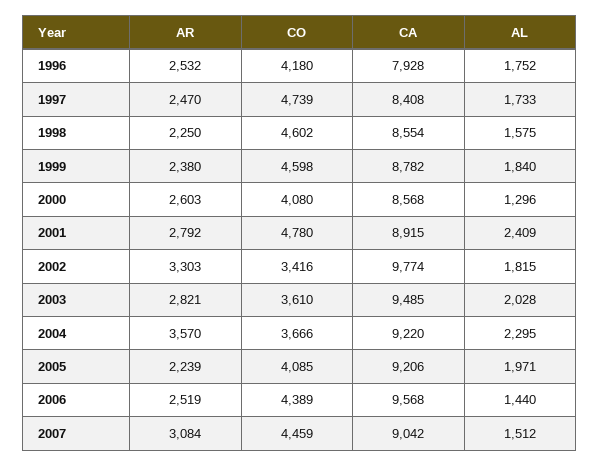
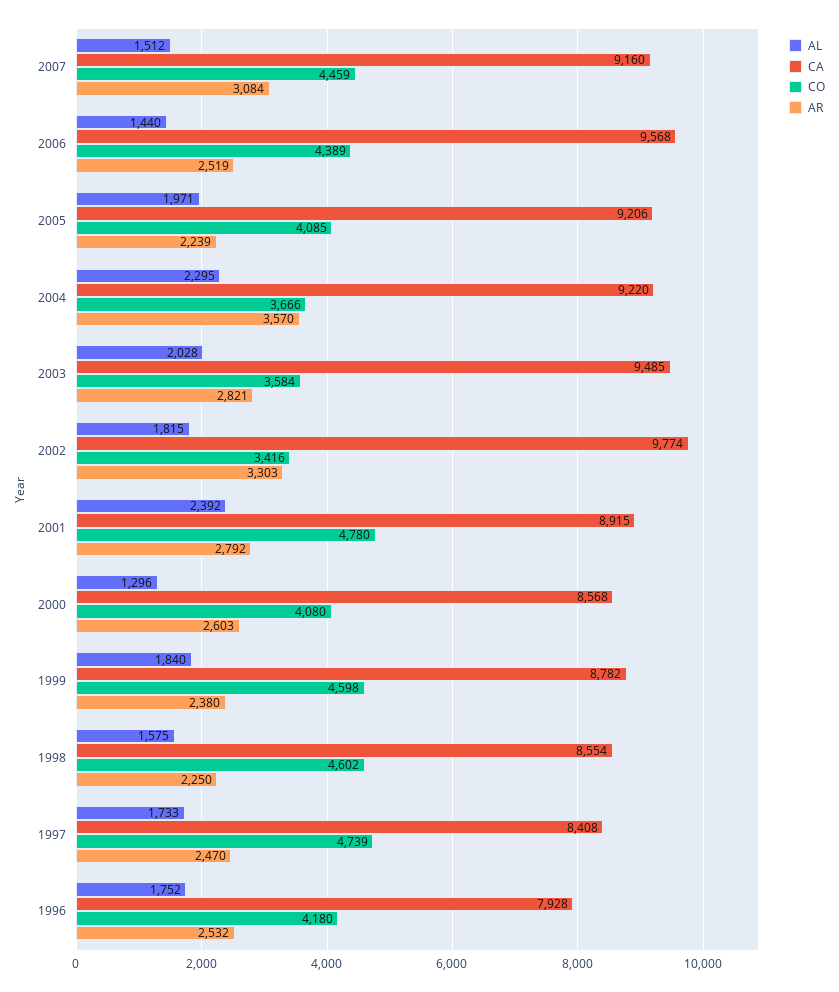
  {
    "AR": {
      "1996": 2532,
      "1997": 2470,
      "1998": 2250,
      "1999": 2380,
      "2000": 2603,
      "2001": 2792,
      "2002": 3303,
      "2003": 2821,
      "2004": 3570,
      "2005": 2239,
      "2006": 2519,
      "2007": 3084
    },
    "CO": {
      "1996": 4180,
      "1997": 4739,
      "1998": 4602,
      "1999": 4598,
      "2000": 4080,
      "2001": 4780,
      "2002": 3416,
-     "2003": 3610,
+     "2003": 3584,
      "2004": 3666,
      "2005": 4085,
      "2006": 4389,
      "2007": 4459
    },
    "CA": {
      "1996": 7928,
      "1997": 8408,
      "1998": 8554,
      "1999": 8782,
      "2000": 8568,
      "2001": 8915,
      "2002": 9774,
      "2003": 9485,
      "2004": 9220,
      "2005": 9206,
      "2006": 9568,
-     "2007": 9042
+     "2007": 9160
    },
    "AL": {
      "1996": 1752,
      "1997": 1733,
      "1998": 1575,
      "1999": 1840,
      "2000": 1296,
-     "2001": 2409,
+     "2001": 2392,
      "2002": 1815,
      "2003": 2028,
      "2004": 2295,
      "2005": 1971,
      "2006": 1440,
      "2007": 1512
    }
  }

